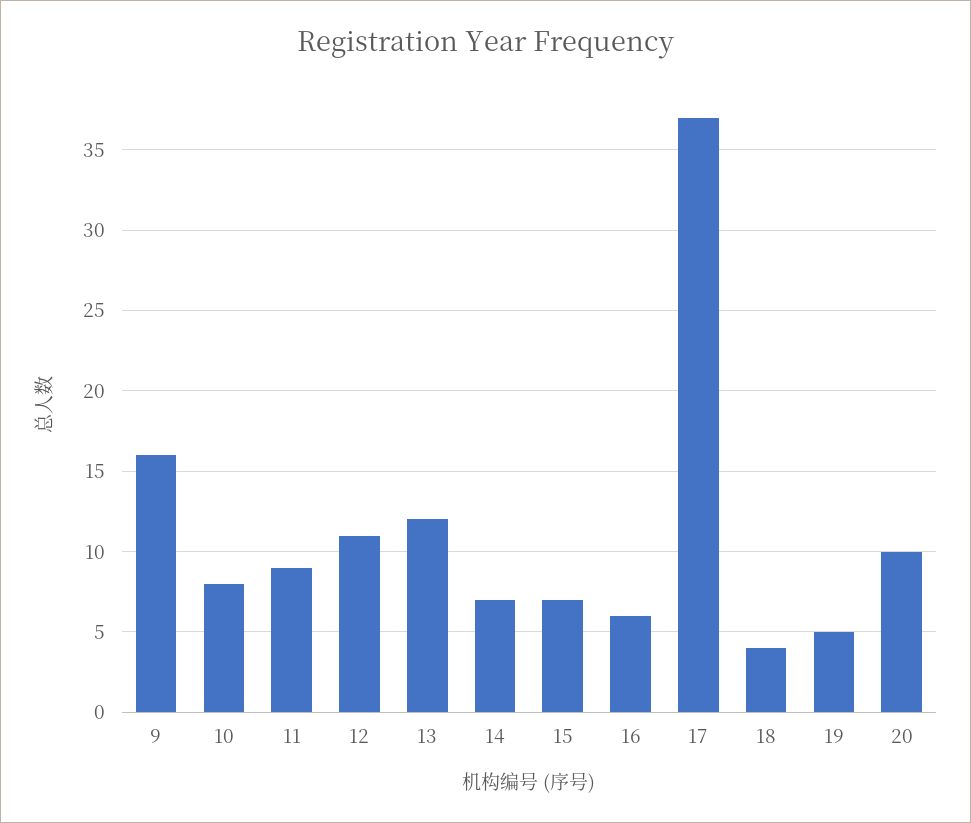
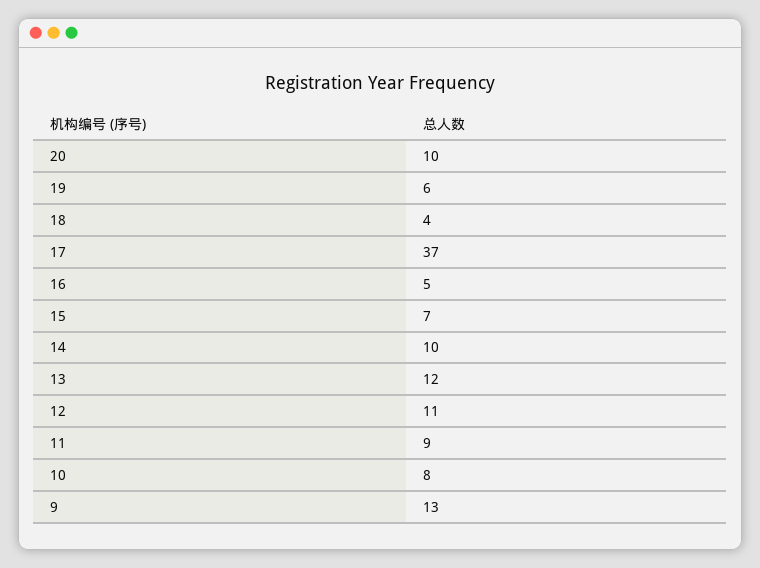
  {
-   "9": 16,
+   "9": 13,
    "10": 8,
    "11": 9,
    "12": 11,
    "13": 12,
-   "14": 7,
+   "14": 10,
    "15": 7,
-   "16": 6,
+   "16": 5,
    "17": 37,
    "18": 4,
-   "19": 5,
+   "19": 6,
    "20": 10
  }

